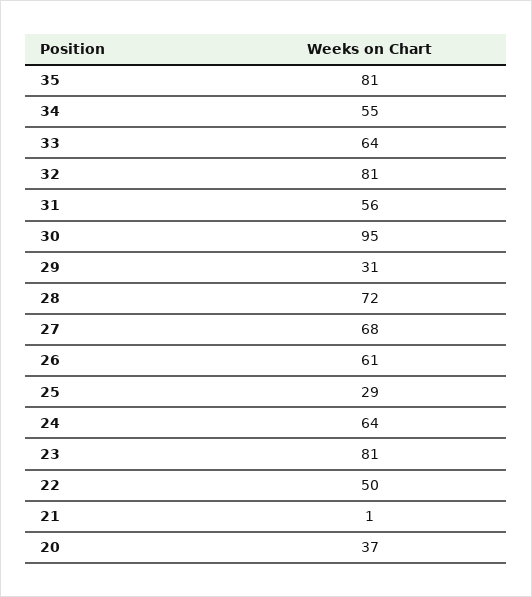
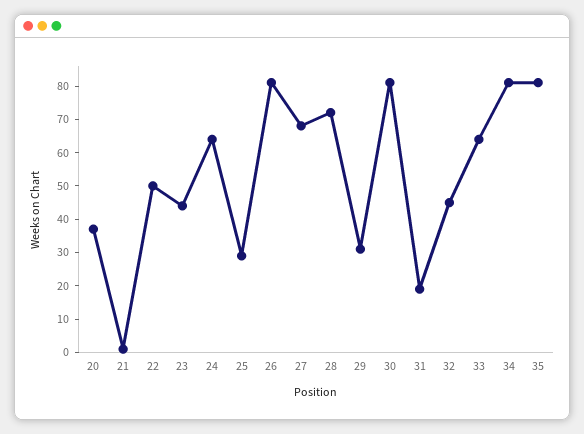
  {
    "35": 81,
-   "34": 55,
+   "34": 80,
    "33": 64,
-   "32": 81,
+   "32": 45,
-   "31": 56,
+   "31": 20,
-   "30": 95,
+   "30": 80,
    "29": 31,
    "28": 72,
    "27": 68,
-   "26": 61,
+   "26": 80,
    "25": 29,
    "24": 64,
-   "23": 81,
+   "23": 45,
    "22": 50,
    "21": 1,
    "20": 37
  }

